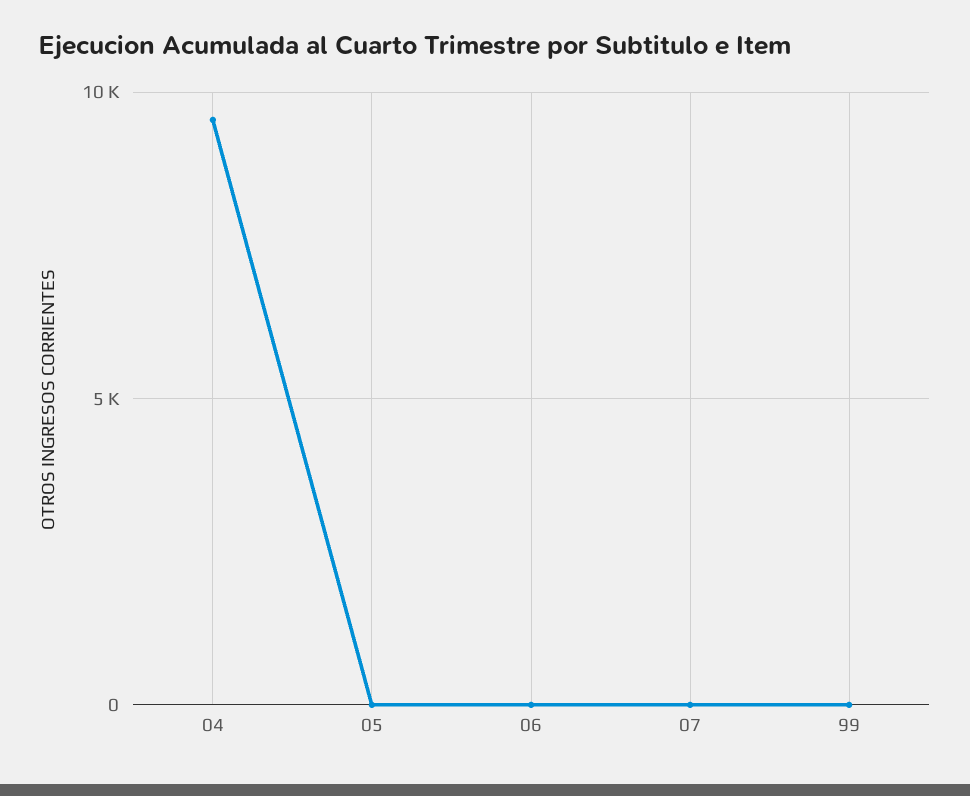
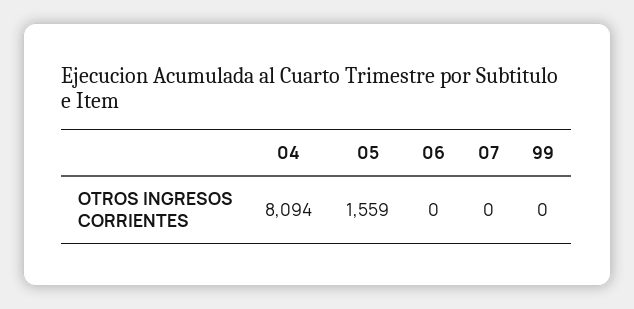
  {
-   "04": 9500,
+   "04": 8094,
-   "05": 0,
+   "05": 1559,
    "06": 0,
    "07": 0,
    "99": 0
  }

